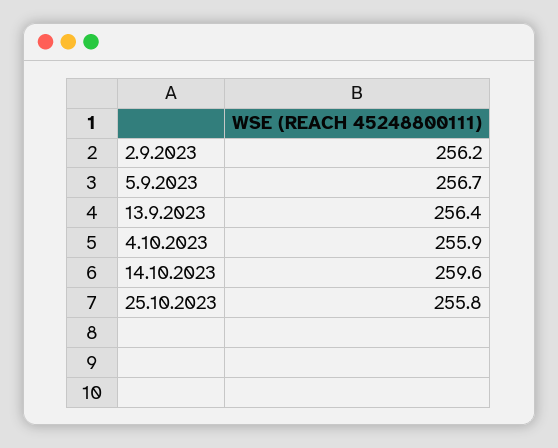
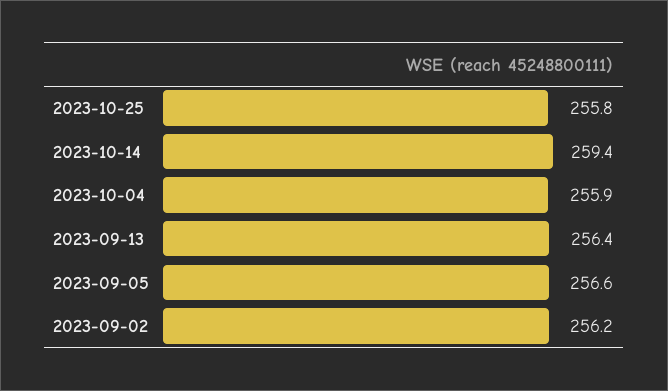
  {
    "2.9.2023": 256.2,
-   "5.9.2023": 256.7,
+   "5.9.2023": 256.6,
    "13.9.2023": 256.4,
    "4.10.2023": 255.9,
-   "14.10.2023": 259.6,
+   "14.10.2023": 259.4,
    "25.10.2023": 255.8
  }

